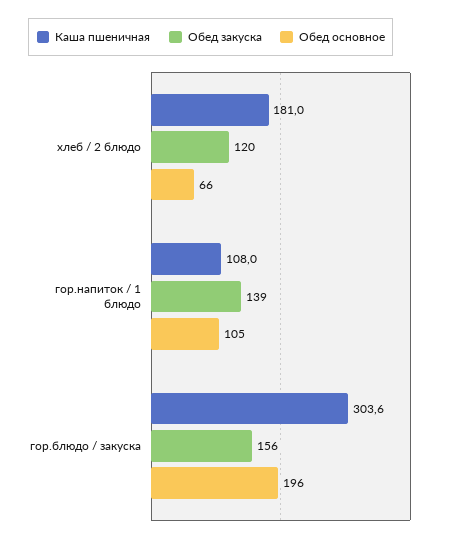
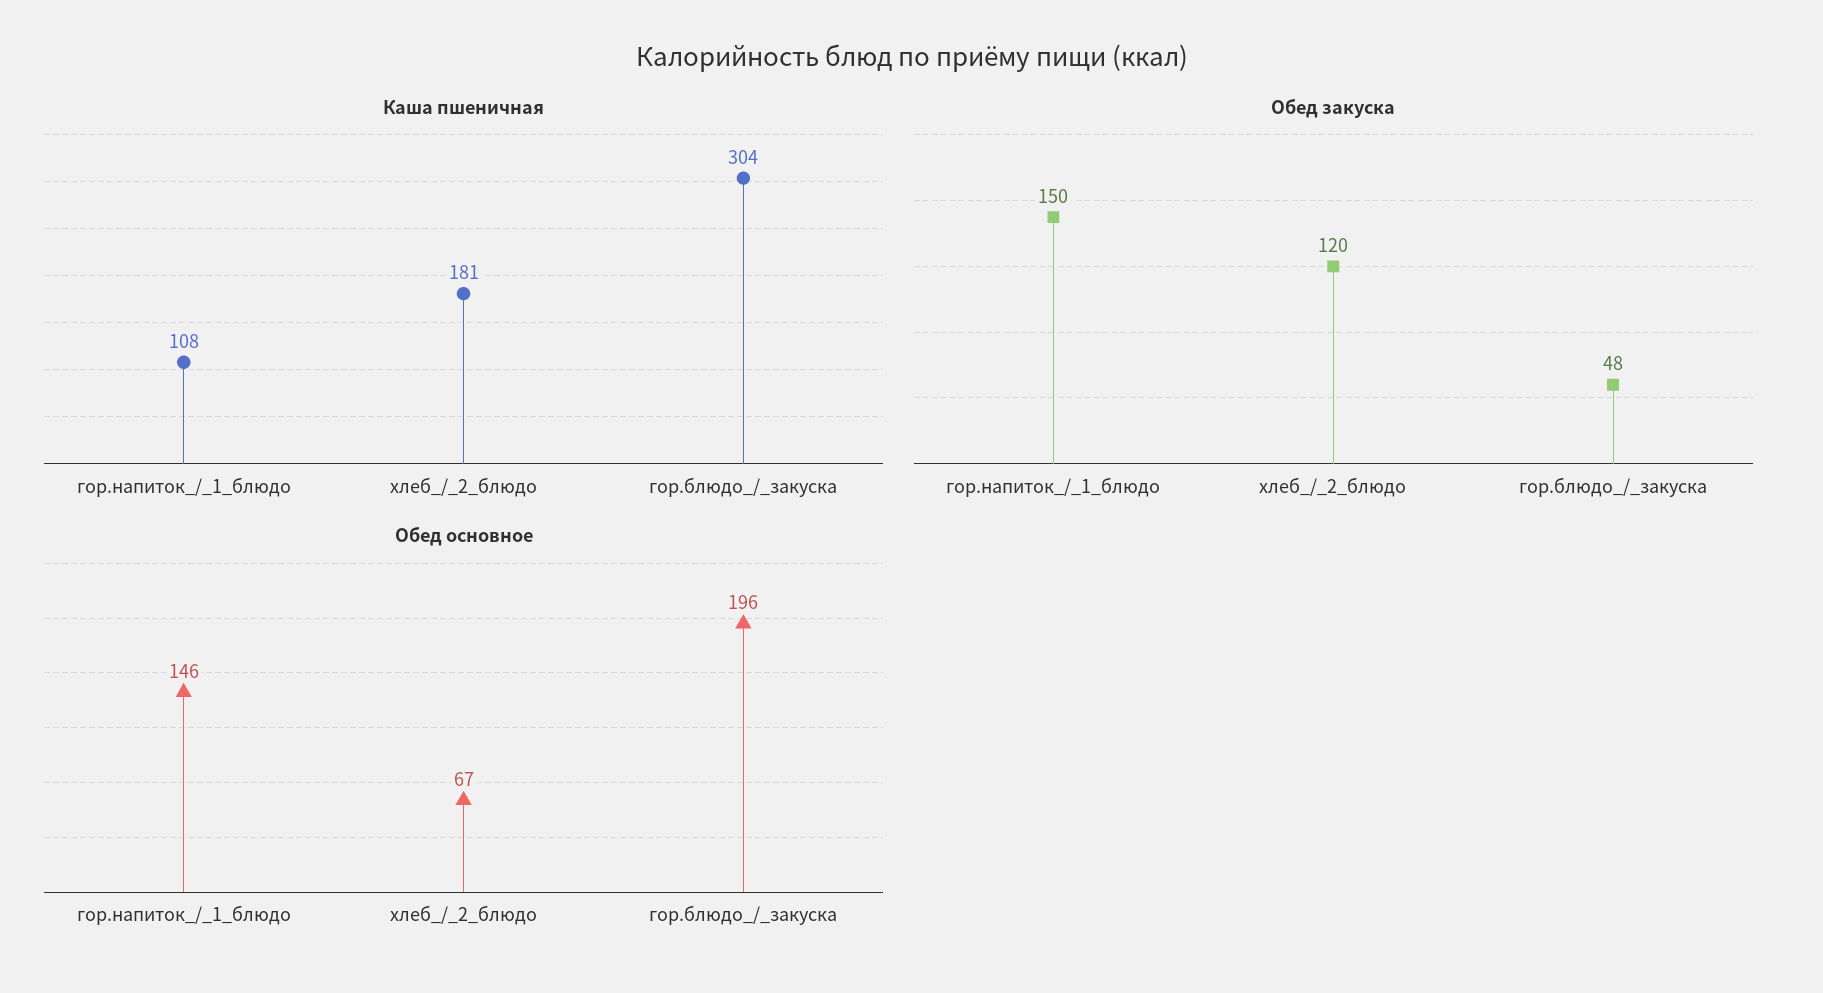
  {
    "Каша пшеничная": {
      "хлеб / 2 блюдо": 181,
      "гор.напиток / 1 блюдо": 108,
      "гор.блюдо / закуска": 303.6
    },
    "Обед закуска": {
      "хлеб / 2 блюдо": 120,
-     "гор.напиток / 1 блюдо": 139,
+     "гор.напиток / 1 блюдо": 150,
-     "гор.блюдо / закуска": 156
+     "гор.блюдо / закуска": 48
    },
    "Обед основное": {
-     "хлеб / 2 блюдо": 66,
+     "хлеб / 2 блюдо": 67,
-     "гор.напиток / 1 блюдо": 105,
+     "гор.напиток / 1 блюдо": 146,
      "гор.блюдо / закуска": 196
    }
  }

